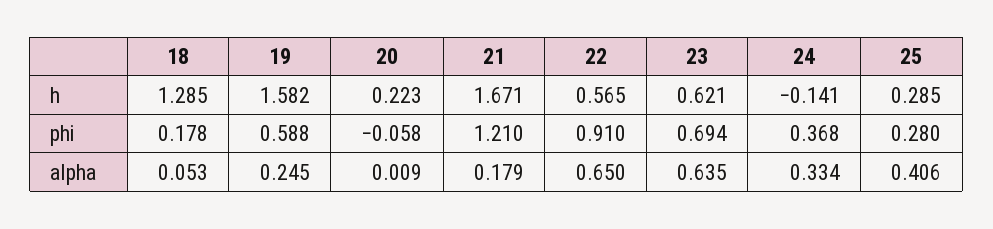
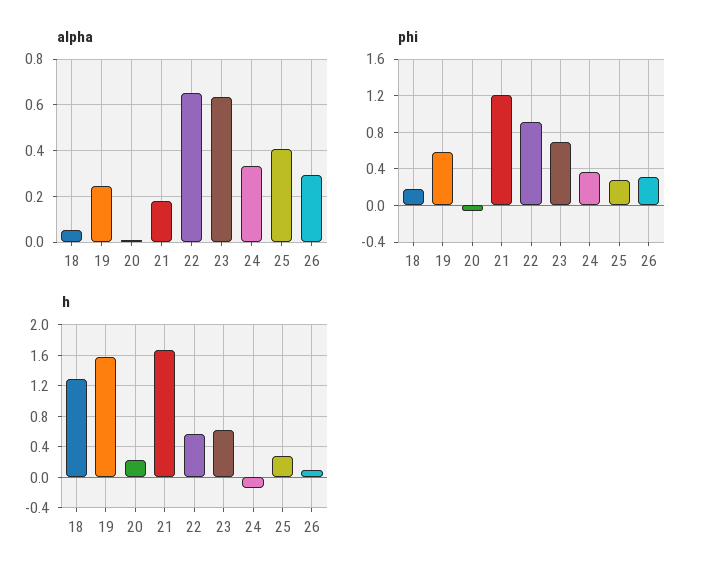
  {
    "h": {
      "18": 1.285,
      "19": 1.582,
      "20": 0.223,
      "21": 1.671,
      "22": 0.565,
      "23": 0.621,
      "24": -0.141,
-     "25": 0.285
+     "25": 0.285,
+     "26": 0.1
    },
    "phi": {
      "18": 0.178,
      "19": 0.588,
      "20": -0.058,
      "21": 1.21,
      "22": 0.91,
      "23": 0.694,
      "24": 0.368,
-     "25": 0.28
+     "25": 0.28,
+     "26": 0.3
    },
    "alpha": {
      "18": 0.053,
      "19": 0.245,
      "20": 0.009,
      "21": 0.179,
      "22": 0.65,
      "23": 0.635,
      "24": 0.334,
-     "25": 0.406
+     "25": 0.406,
+     "26": 0.3
    }
  }

